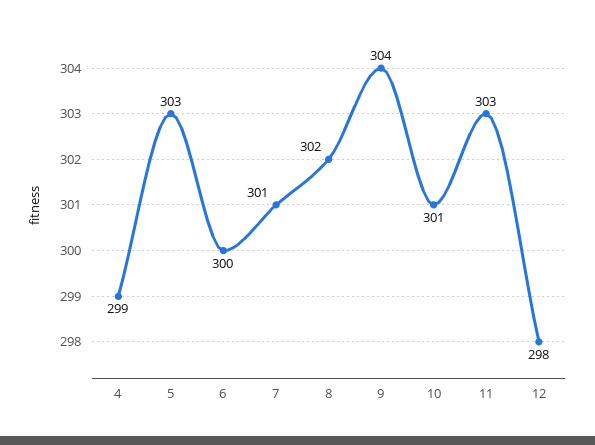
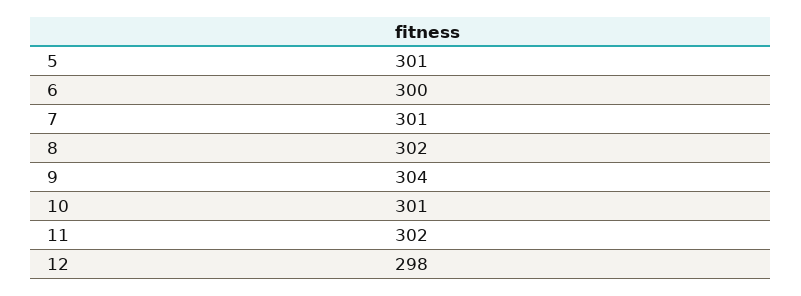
  {
-   "4": 299,
-   "5": 303,
+   "5": 301,
    "6": 300,
    "7": 301,
    "8": 302,
    "9": 304,
    "10": 301,
-   "11": 303,
+   "11": 302,
    "12": 298
  }

